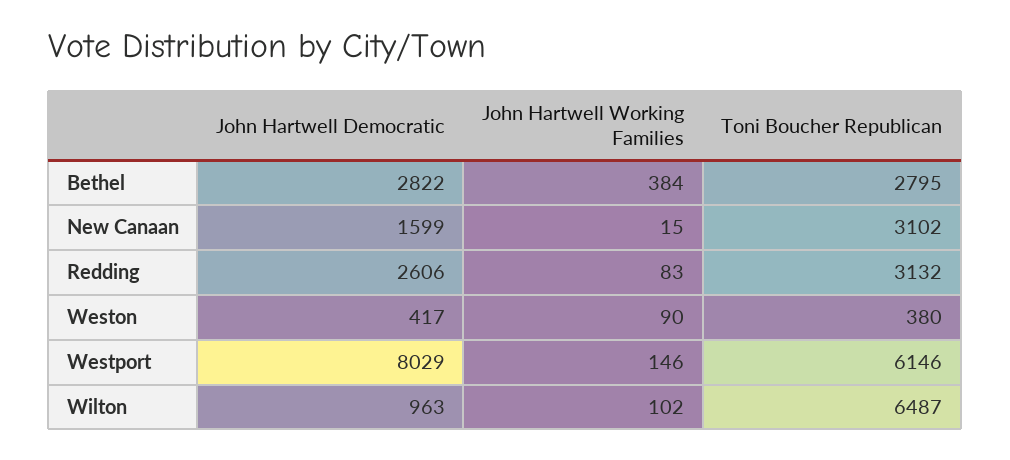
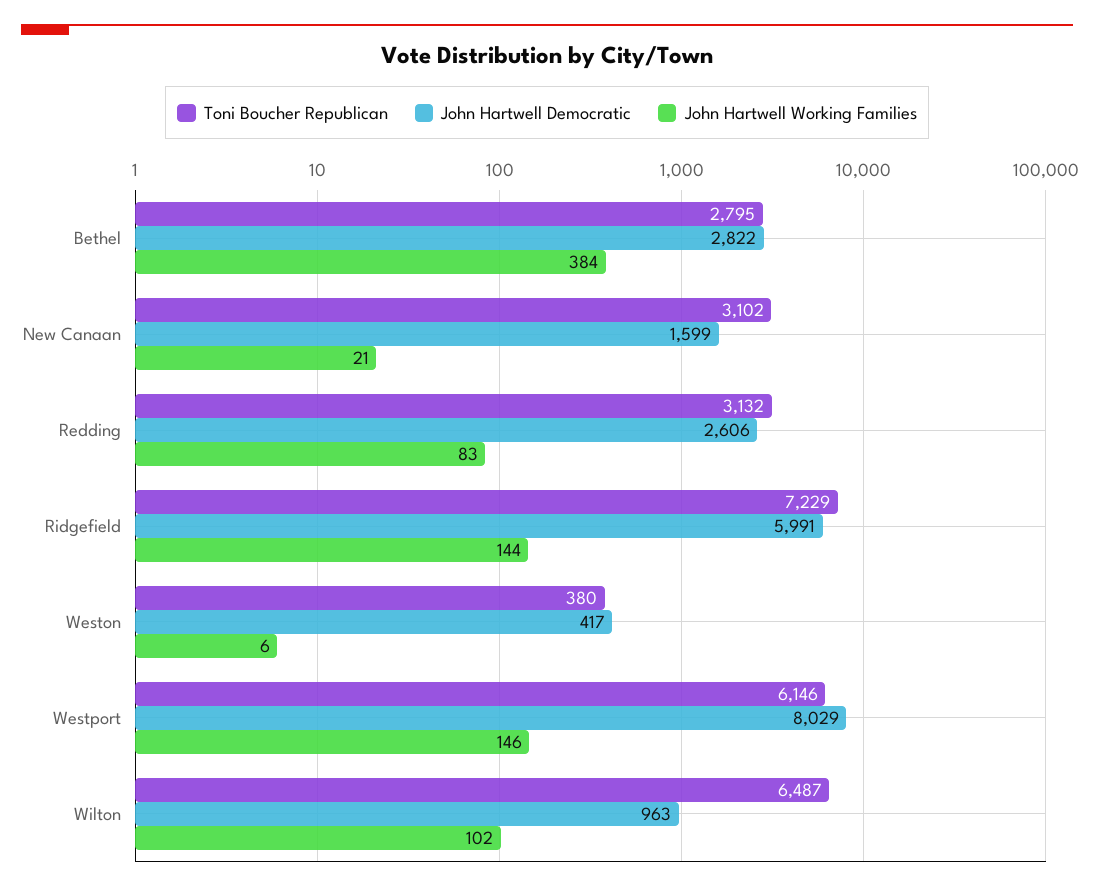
  {
    "John Hartwell Democratic": {
      "Bethel": 2822,
      "New Canaan": 1599,
      "Redding": 2606,
      "Weston": 417,
      "Westport": 8029,
-     "Wilton": 963
+     "Wilton": 963,
+     "Ridgefield": 5991
    },
    "John Hartwell Working Families": {
      "Bethel": 384,
-     "New Canaan": 15,
+     "New Canaan": 21,
      "Redding": 83,
-     "Weston": 90,
+     "Weston": 6,
      "Westport": 146,
-     "Wilton": 102
+     "Wilton": 102,
+     "Ridgefield": 144
    },
    "Toni Boucher Republican": {
      "Bethel": 2795,
      "New Canaan": 3102,
      "Redding": 3132,
      "Weston": 380,
      "Westport": 6146,
-     "Wilton": 6487
+     "Wilton": 6487,
+     "Ridgefield": 7229
    }
  }

